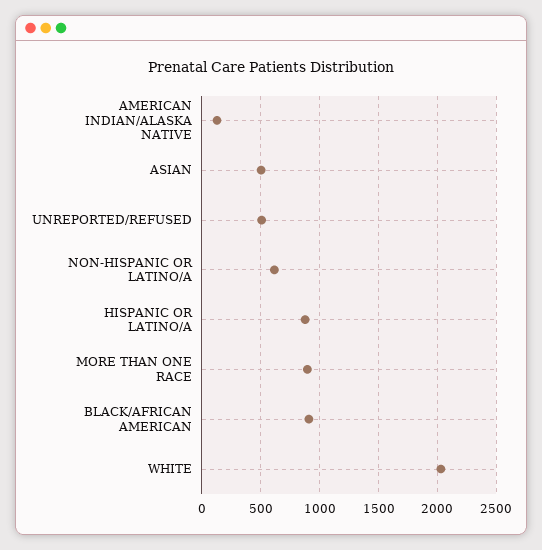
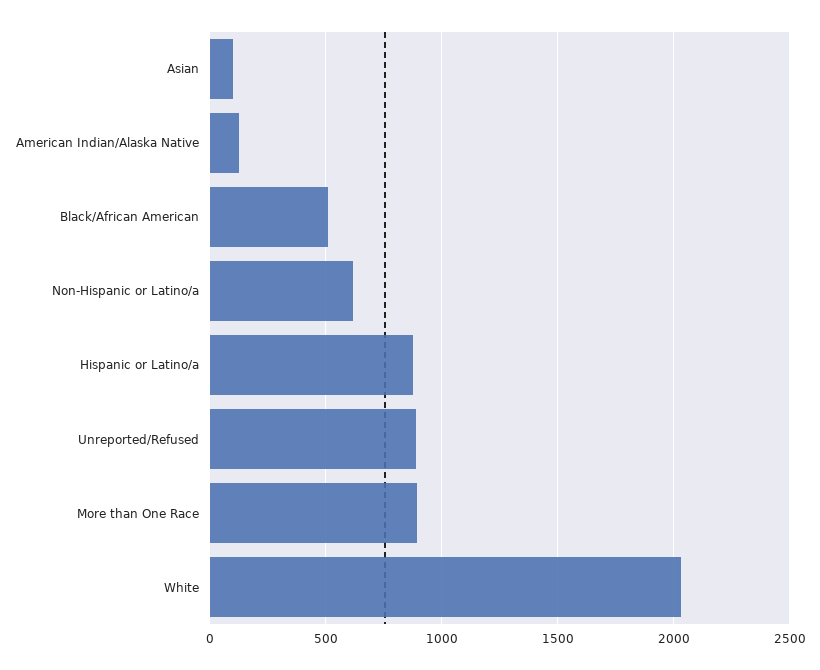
  {
    "AMERICAN INDIAN/ALASKA NATIVE": 150,
-   "ASIAN": 500,
+   "ASIAN": 100,
-   "UNREPORTED/REFUSED": 500,
+   "UNREPORTED/REFUSED": 900,
    "NON-HISPANIC OR LATINO/A": 600,
    "HISPANIC OR LATINO/A": 900,
    "MORE THAN ONE RACE": 900,
-   "BLACK/AFRICAN AMERICAN": 900,
+   "BLACK/AFRICAN AMERICAN": 500,
    "WHITE": 2050
  }

